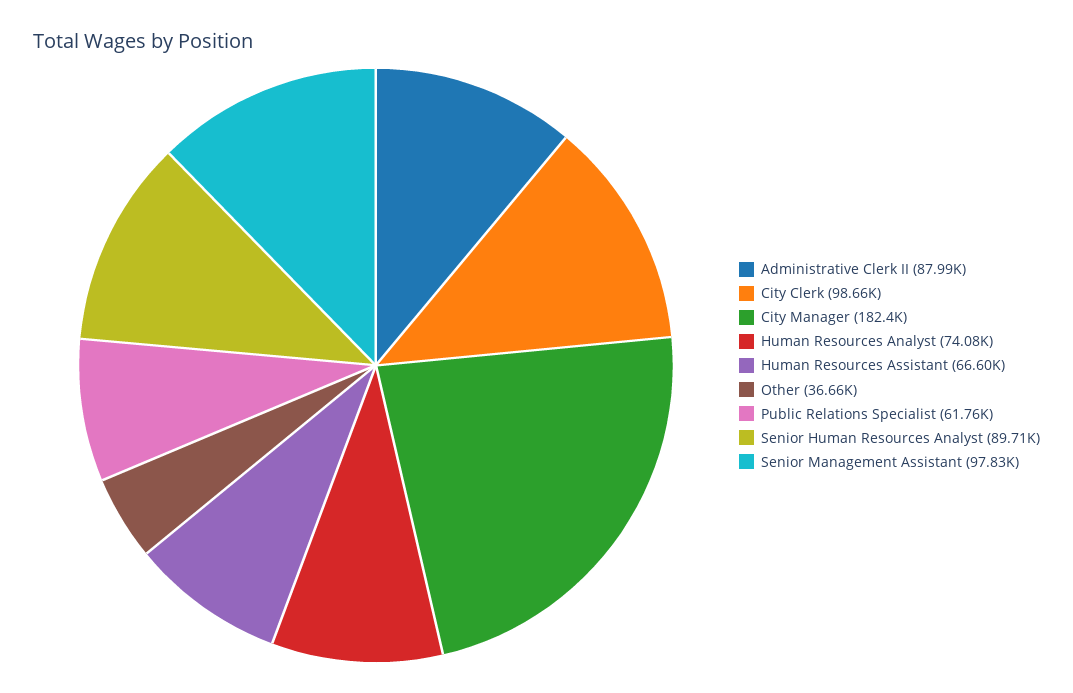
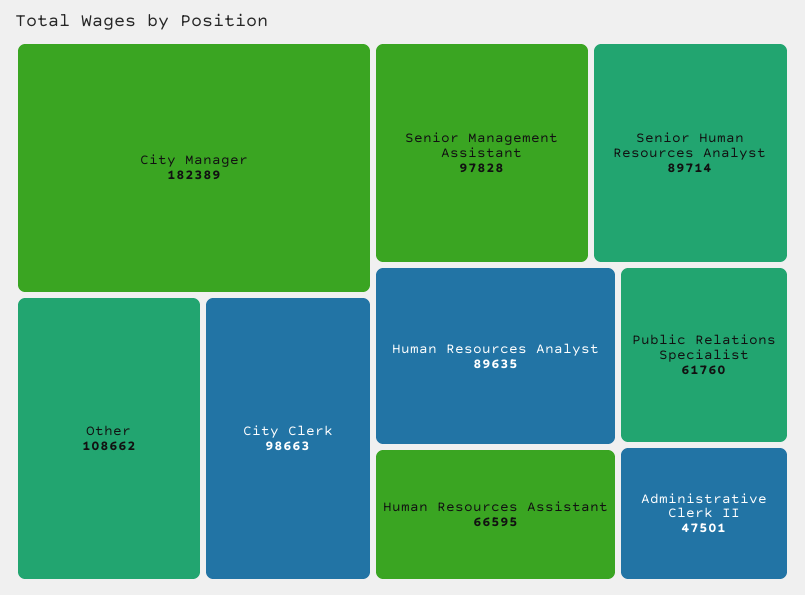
  {
-   "Administrative Clerk II": 87990,
+   "Administrative Clerk II": 47501,
    "City Clerk": 98663,
    "City Manager": 182389,
-   "Human Resources Analyst": 74080,
+   "Human Resources Analyst": 89635,
    "Human Resources Assistant": 66595,
-   "Other": 36660,
+   "Other": 108662,
    "Public Relations Specialist": 61760,
    "Senior Human Resources Analyst": 89714,
    "Senior Management Assistant": 97828
  }

